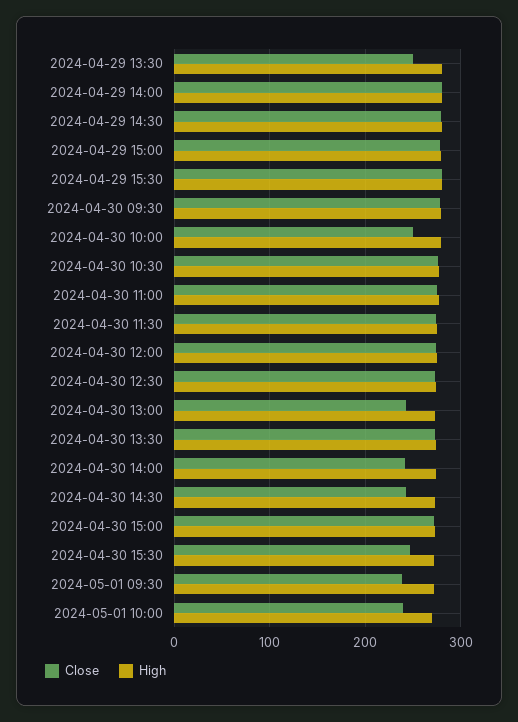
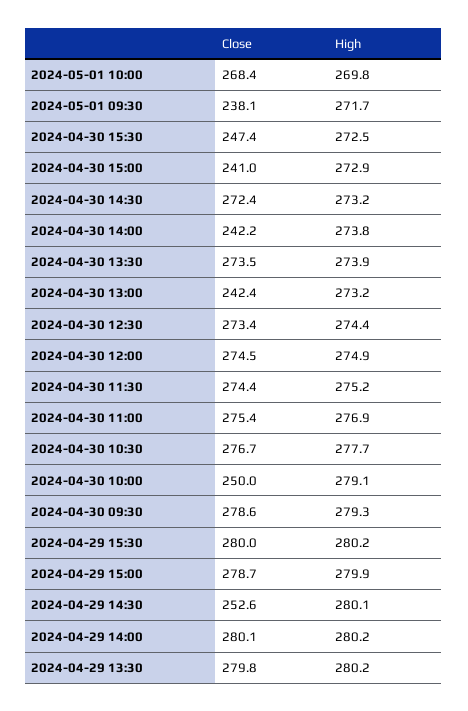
  {
    "Close": {
-     "2024-04-29 13:30": 250,
+     "2024-04-29 13:30": 279.8,
      "2024-04-29 14:00": 280.1,
-     "2024-04-29 14:30": 280,
+     "2024-04-29 14:30": 252.6,
      "2024-04-29 15:00": 278.7,
      "2024-04-29 15:30": 280,
      "2024-04-30 09:30": 278.6,
      "2024-04-30 10:00": 250,
      "2024-04-30 10:30": 276.7,
      "2024-04-30 11:00": 275.4,
      "2024-04-30 11:30": 274.4,
      "2024-04-30 12:00": 274.5,
      "2024-04-30 12:30": 273.4,
      "2024-04-30 13:00": 242.4,
      "2024-04-30 13:30": 273.5,
      "2024-04-30 14:00": 242.2,
-     "2024-04-30 14:30": 240,
+     "2024-04-30 14:30": 272.4,
-     "2024-04-30 15:00": 270,
+     "2024-04-30 15:00": 241,
      "2024-04-30 15:30": 247.4,
      "2024-05-01 09:30": 238.1,
-     "2024-05-01 10:00": 240
+     "2024-05-01 10:00": 268.4
    },
    "High": {
      "2024-04-29 13:30": 280.2,
      "2024-04-29 14:00": 280.2,
      "2024-04-29 14:30": 280.1,
      "2024-04-29 15:00": 279.9,
      "2024-04-29 15:30": 280.2,
      "2024-04-30 09:30": 279.3,
      "2024-04-30 10:00": 279.1,
      "2024-04-30 10:30": 277.7,
      "2024-04-30 11:00": 276.9,
      "2024-04-30 11:30": 275.2,
      "2024-04-30 12:00": 274.9,
      "2024-04-30 12:30": 274.4,
      "2024-04-30 13:00": 273.2,
      "2024-04-30 13:30": 273.9,
      "2024-04-30 14:00": 273.8,
      "2024-04-30 14:30": 273.2,
      "2024-04-30 15:00": 272.9,
      "2024-04-30 15:30": 272.5,
      "2024-05-01 09:30": 271.7,
      "2024-05-01 10:00": 269.8
    }
  }

